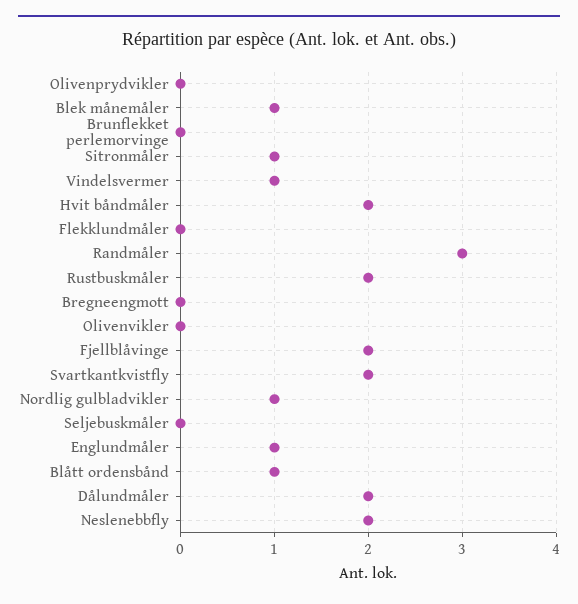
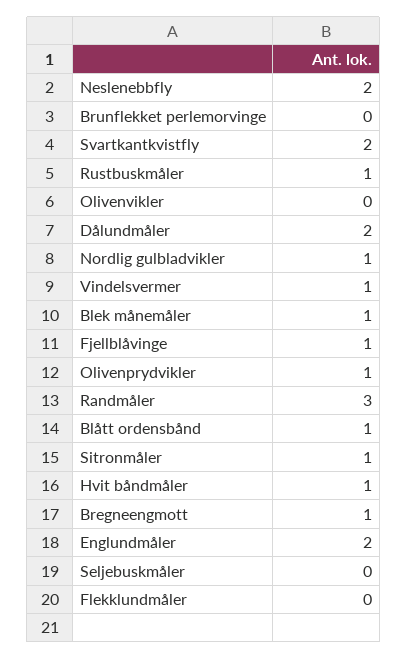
  {
-   "Olivenprydvikler": 0,
+   "Olivenprydvikler": 1,
    "Blek månemåler": 1,
    "Brunflekket perlemorvinge": 0,
    "Sitronmåler": 1,
    "Vindelsvermer": 1,
-   "Hvit båndmåler": 2,
+   "Hvit båndmåler": 1,
    "Flekklundmåler": 0,
    "Randmåler": 3,
-   "Rustbuskmåler": 2,
+   "Rustbuskmåler": 1,
-   "Bregneengmott": 0,
+   "Bregneengmott": 1,
    "Olivenvikler": 0,
-   "Fjellblåvinge": 2,
+   "Fjellblåvinge": 1,
    "Svartkantkvistfly": 2,
    "Nordlig gulbladvikler": 1,
    "Seljebuskmåler": 0,
-   "Englundmåler": 1,
+   "Englundmåler": 2,
    "Blått ordensbånd": 1,
    "Dålundmåler": 2,
    "Neslenebbfly": 2
  }

